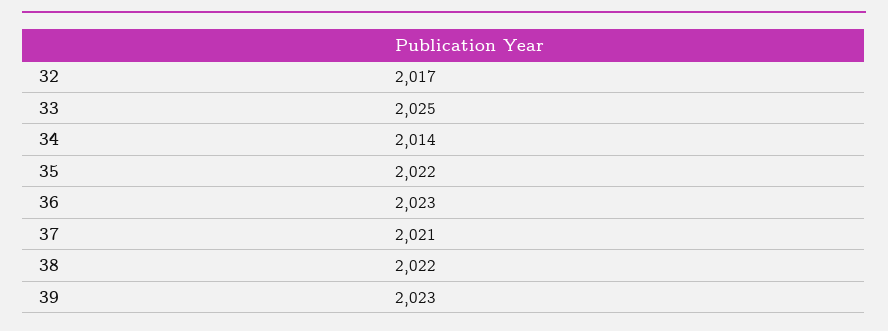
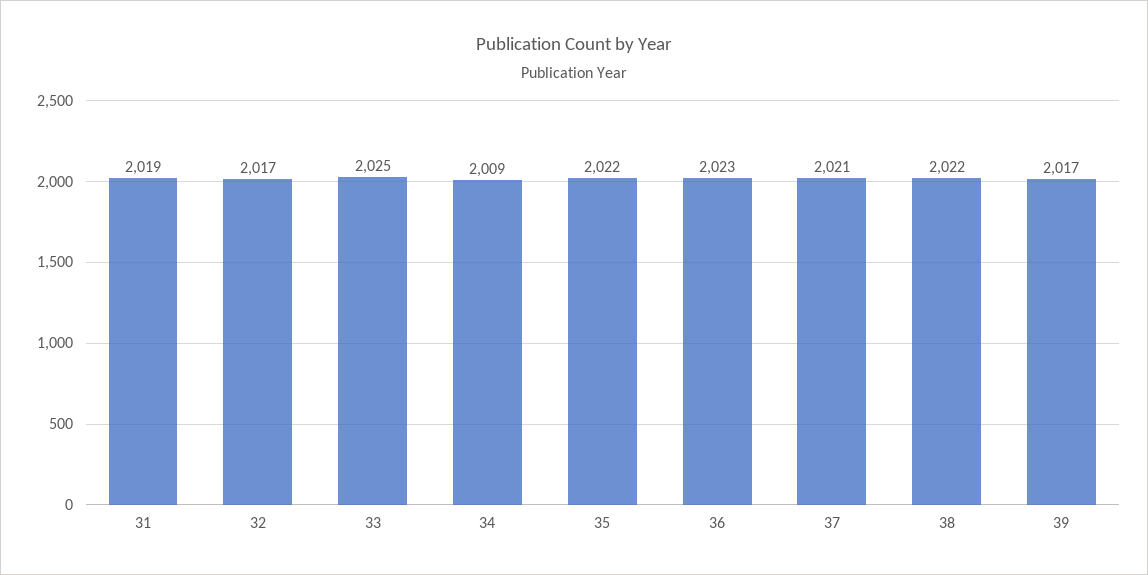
  {
    "32": 2017,
    "33": 2025,
-   "34": 2014,
+   "34": 2009,
    "35": 2022,
    "36": 2023,
    "37": 2021,
    "38": 2022,
-   "39": 2023
+   "39": 2017,
+   "31": 2019
  }

